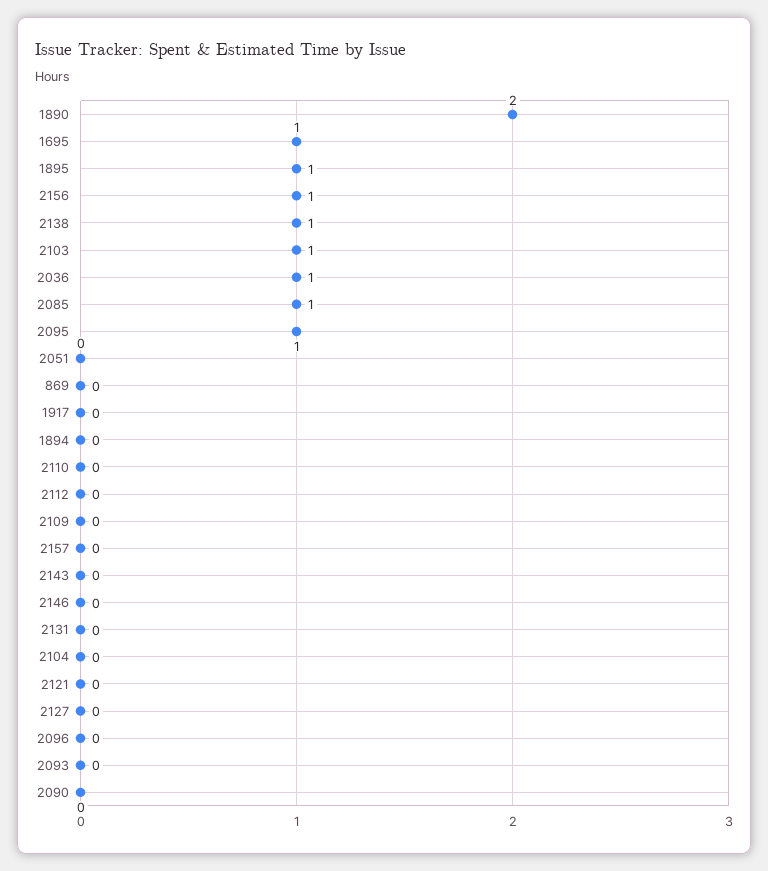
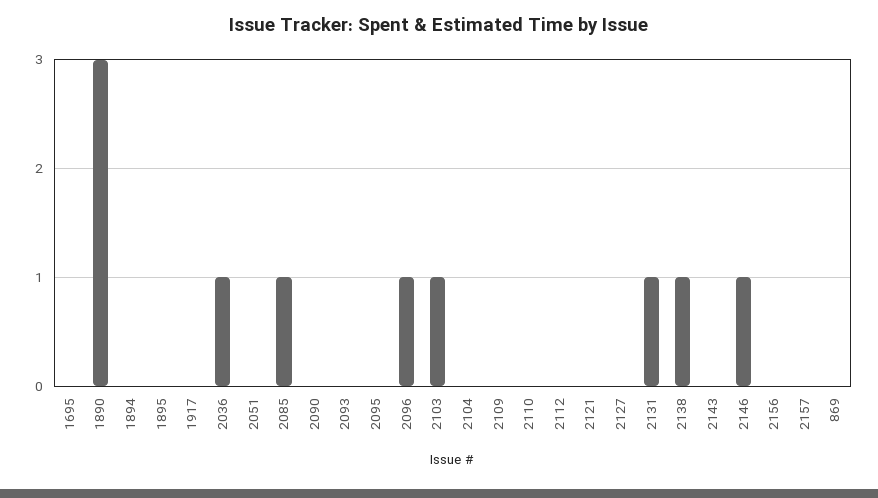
  {
-   "1890": 2,
+   "1890": 3,
-   "1695": 1,
+   "1695": 0,
-   "1895": 1,
+   "1895": 0,
-   "2156": 1,
+   "2156": 0,
    "2138": 1,
    "2103": 1,
    "2036": 1,
    "2085": 1,
-   "2095": 1,
+   "2095": 0,
    "2051": 0,
    "869": 0,
    "1917": 0,
    "1894": 0,
    "2110": 0,
    "2112": 0,
    "2109": 0,
    "2157": 0,
    "2143": 0,
-   "2146": 0,
+   "2146": 1,
-   "2131": 0,
+   "2131": 1,
    "2104": 0,
    "2121": 0,
    "2127": 0,
-   "2096": 0,
+   "2096": 1,
    "2093": 0,
    "2090": 0
  }

